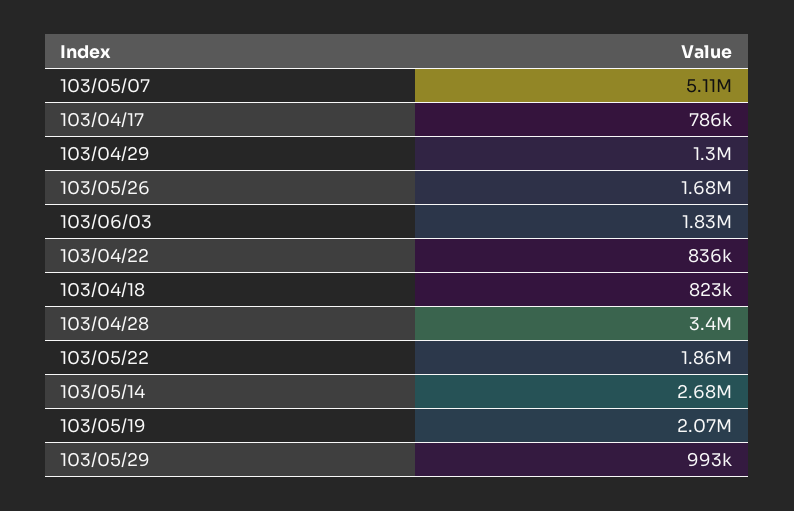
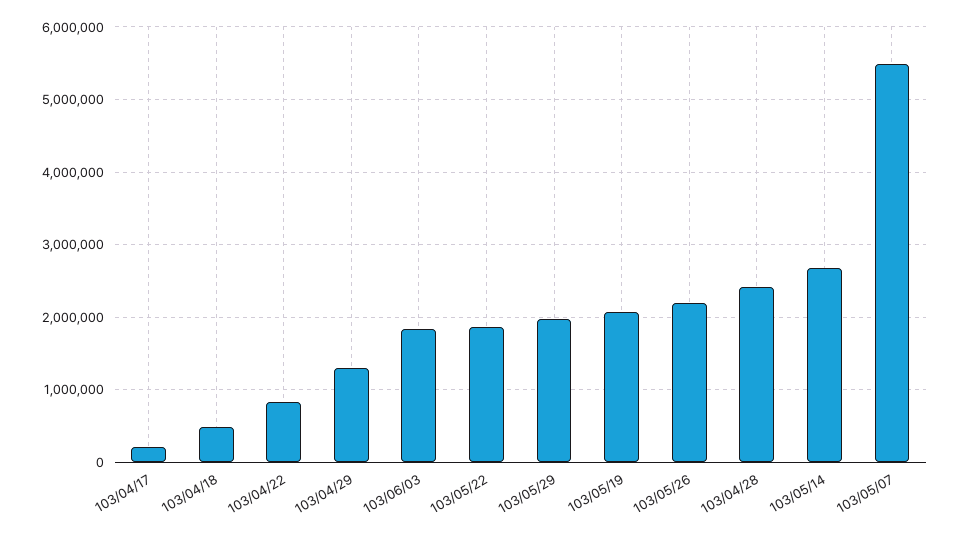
  {
-   "103/05/07": 5110000,
+   "103/05/07": 5500000,
-   "103/04/17": 786000,
+   "103/04/17": 200000,
    "103/04/29": 1300000,
-   "103/05/26": 1680000,
+   "103/05/26": 2200000,
    "103/06/03": 1830000,
    "103/04/22": 836000,
-   "103/04/18": 823000,
+   "103/04/18": 500000,
-   "103/04/28": 3400000,
+   "103/04/28": 2400000,
    "103/05/22": 1860000,
    "103/05/14": 2680000,
    "103/05/19": 2070000,
-   "103/05/29": 993000
+   "103/05/29": 2000000
  }

